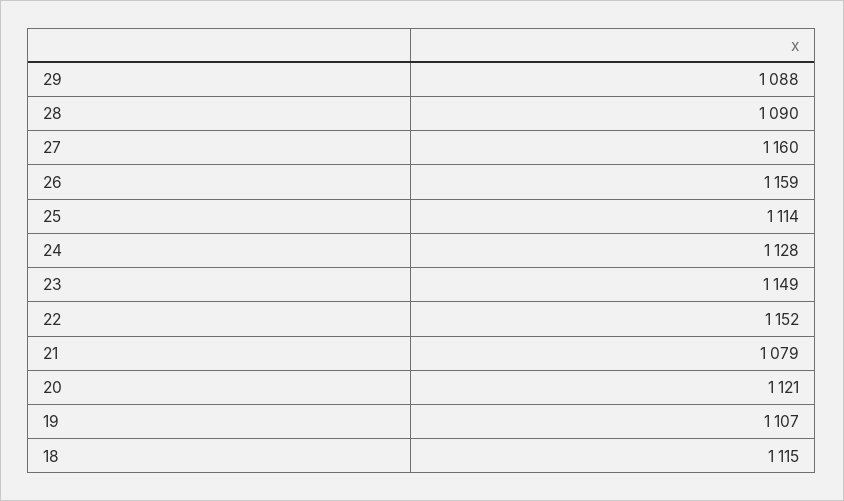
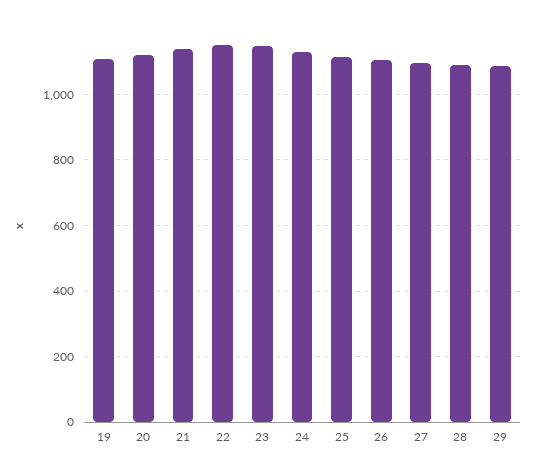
  {
    "29": 1088,
    "28": 1090,
-   "27": 1160,
+   "27": 1100,
-   "26": 1159,
+   "26": 1100,
    "25": 1114,
    "24": 1128,
    "23": 1149,
    "22": 1152,
-   "21": 1079,
+   "21": 1140,
    "20": 1121,
-   "19": 1107,
+   "19": 1107
-   "18": 1115
  }

